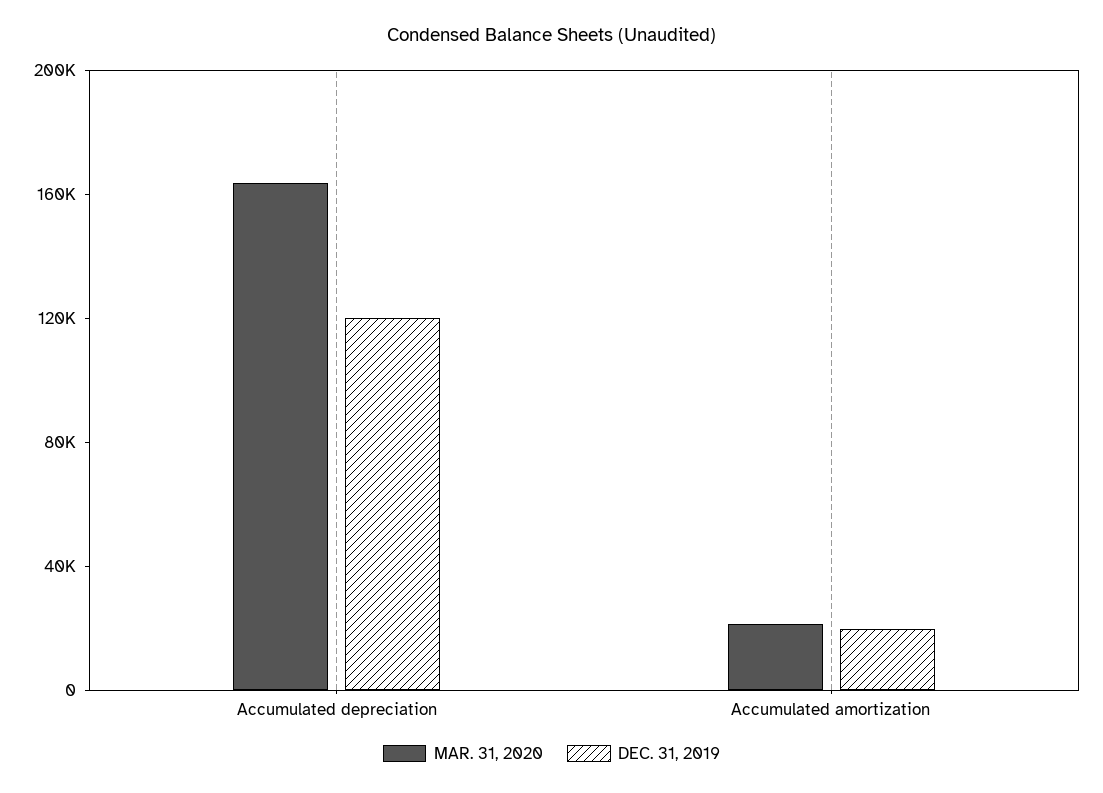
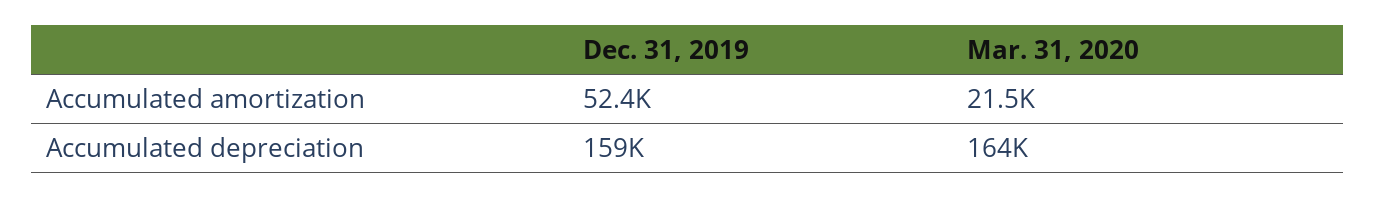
  {
    "MAR. 31, 2020": {
      "Accumulated depreciation": 164000,
      "Accumulated amortization": 21500
    },
    "DEC. 31, 2019": {
-     "Accumulated depreciation": 120000,
+     "Accumulated depreciation": 159000,
-     "Accumulated amortization": 20000
+     "Accumulated amortization": 52400
    }
  }

